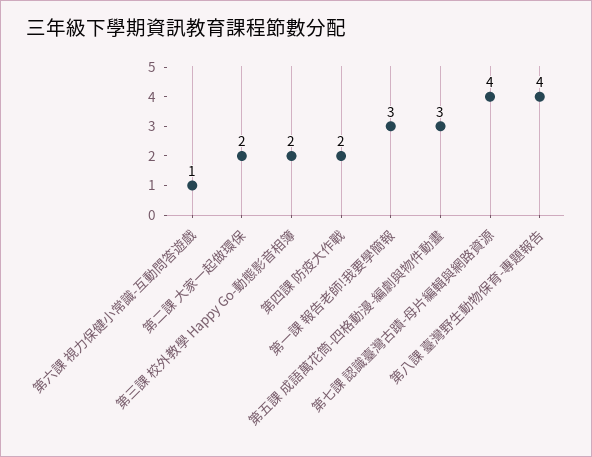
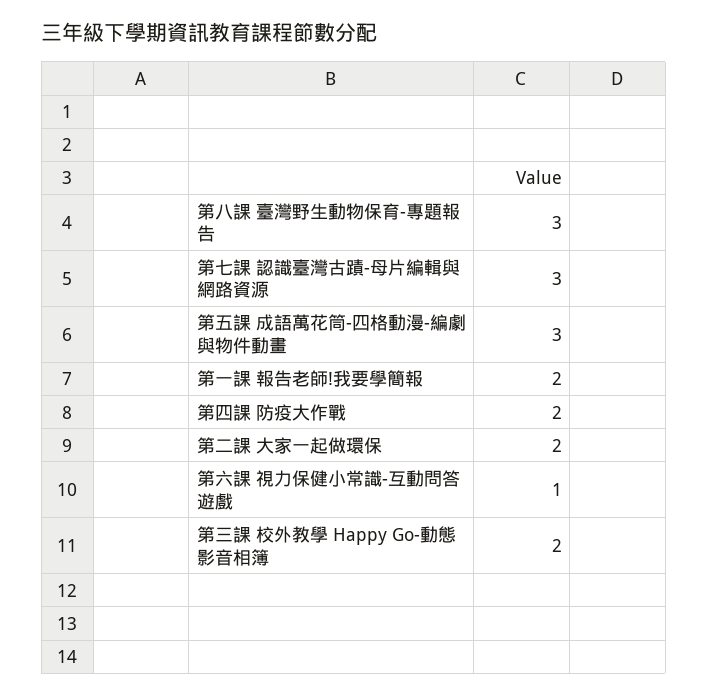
  {
    "第六課 視力保健小常識-互動問答遊戲": 1,
    "第二課 大家一起做環保": 2,
    "第三課 校外教學 Happy Go-動態影音相簿": 2,
    "第四課 防疫大作戰": 2,
-   "第一課 報告老師!我要學簡報": 3,
+   "第一課 報告老師!我要學簡報": 2,
    "第五課 成語萬花筒-四格動漫-編劇與物件動畫": 3,
-   "第七課 認識臺灣古蹟-母片編輯與網路資源": 4,
+   "第七課 認識臺灣古蹟-母片編輯與網路資源": 3,
-   "第八課 臺灣野生動物保育-專題報告": 4
+   "第八課 臺灣野生動物保育-專題報告": 3
  }

